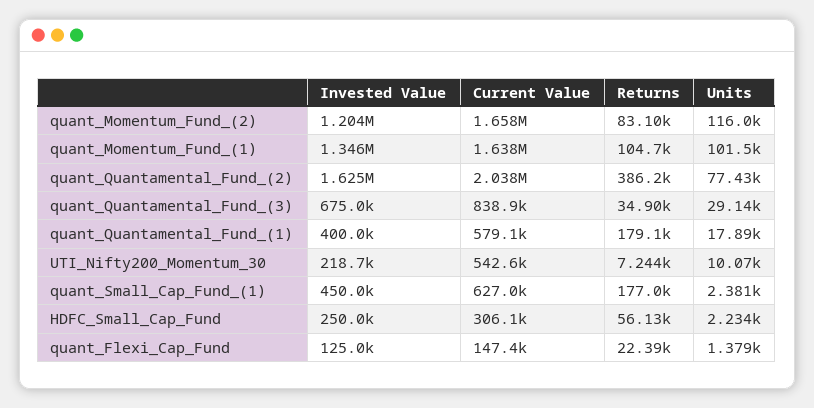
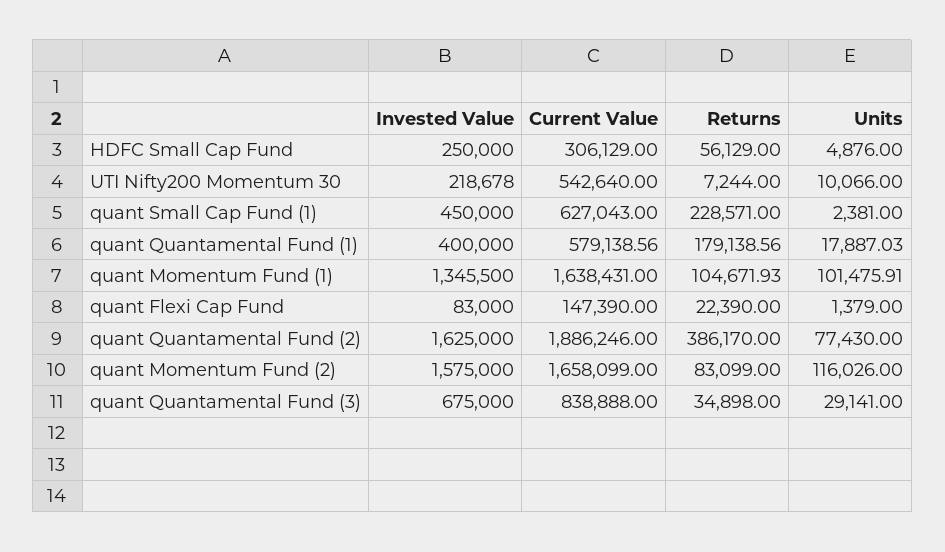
  {
    "Invested Value": {
-     "quant_Momentum_Fund_(2)": 1204000,
+     "quant_Momentum_Fund_(2)": 1575000,
      "quant_Momentum_Fund_(1)": 1345500,
      "quant_Quantamental_Fund_(2)": 1625000,
      "quant_Quantamental_Fund_(3)": 675000,
      "quant_Quantamental_Fund_(1)": 400000,
      "UTI_Nifty200_Momentum_30": 218678,
      "quant_Small_Cap_Fund_(1)": 450000,
      "HDFC_Small_Cap_Fund": 250000,
-     "quant_Flexi_Cap_Fund": 125000
+     "quant_Flexi_Cap_Fund": 83000
    },
    "Current Value": {
      "quant_Momentum_Fund_(2)": 1658099,
      "quant_Momentum_Fund_(1)": 1638431,
-     "quant_Quantamental_Fund_(2)": 2038000,
+     "quant_Quantamental_Fund_(2)": 1886246,
      "quant_Quantamental_Fund_(3)": 838888,
      "quant_Quantamental_Fund_(1)": 579138.56,
      "UTI_Nifty200_Momentum_30": 542640,
      "quant_Small_Cap_Fund_(1)": 627043,
      "HDFC_Small_Cap_Fund": 306129,
      "quant_Flexi_Cap_Fund": 147390
    },
    "Returns": {
      "quant_Momentum_Fund_(2)": 83099,
      "quant_Momentum_Fund_(1)": 104671.93,
      "quant_Quantamental_Fund_(2)": 386170,
      "quant_Quantamental_Fund_(3)": 34898,
      "quant_Quantamental_Fund_(1)": 179138.56,
      "UTI_Nifty200_Momentum_30": 7244,
-     "quant_Small_Cap_Fund_(1)": 177000,
+     "quant_Small_Cap_Fund_(1)": 228571,
      "HDFC_Small_Cap_Fund": 56129,
      "quant_Flexi_Cap_Fund": 22390
    },
    "Units": {
      "quant_Momentum_Fund_(2)": 116026,
      "quant_Momentum_Fund_(1)": 101475.91,
      "quant_Quantamental_Fund_(2)": 77430,
      "quant_Quantamental_Fund_(3)": 29141,
      "quant_Quantamental_Fund_(1)": 17887.03,
      "UTI_Nifty200_Momentum_30": 10066,
      "quant_Small_Cap_Fund_(1)": 2381,
-     "HDFC_Small_Cap_Fund": 2234,
+     "HDFC_Small_Cap_Fund": 4876,
      "quant_Flexi_Cap_Fund": 1379
    }
  }

